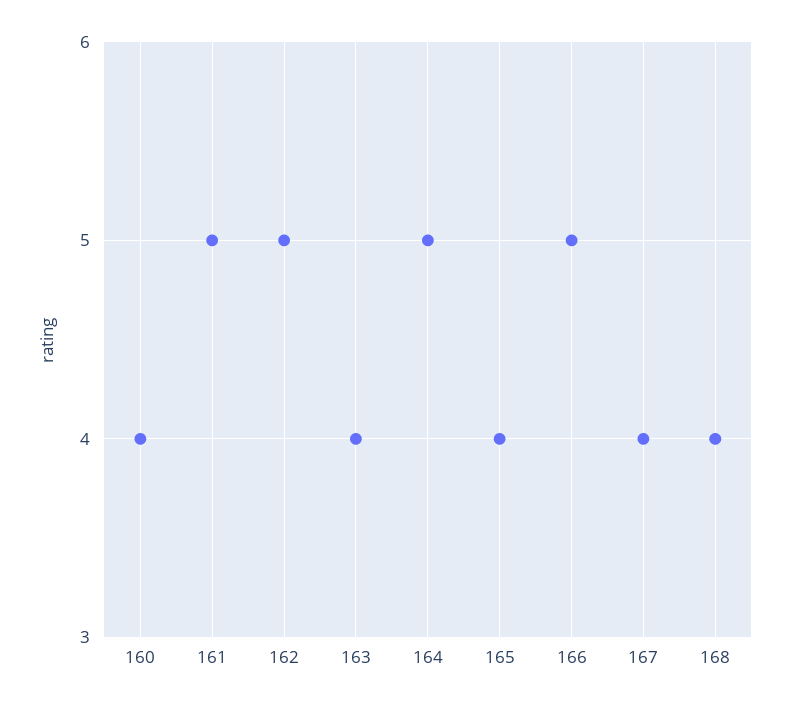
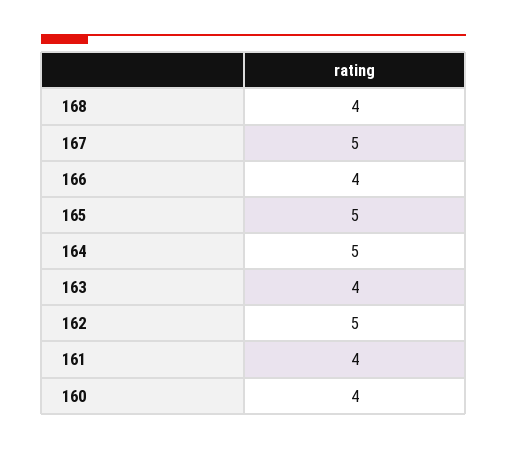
  {
    "160": 4,
-   "161": 5,
+   "161": 4,
    "162": 5,
    "163": 4,
    "164": 5,
-   "165": 4,
+   "165": 5,
-   "166": 5,
+   "166": 4,
-   "167": 4,
+   "167": 5,
    "168": 4
  }

